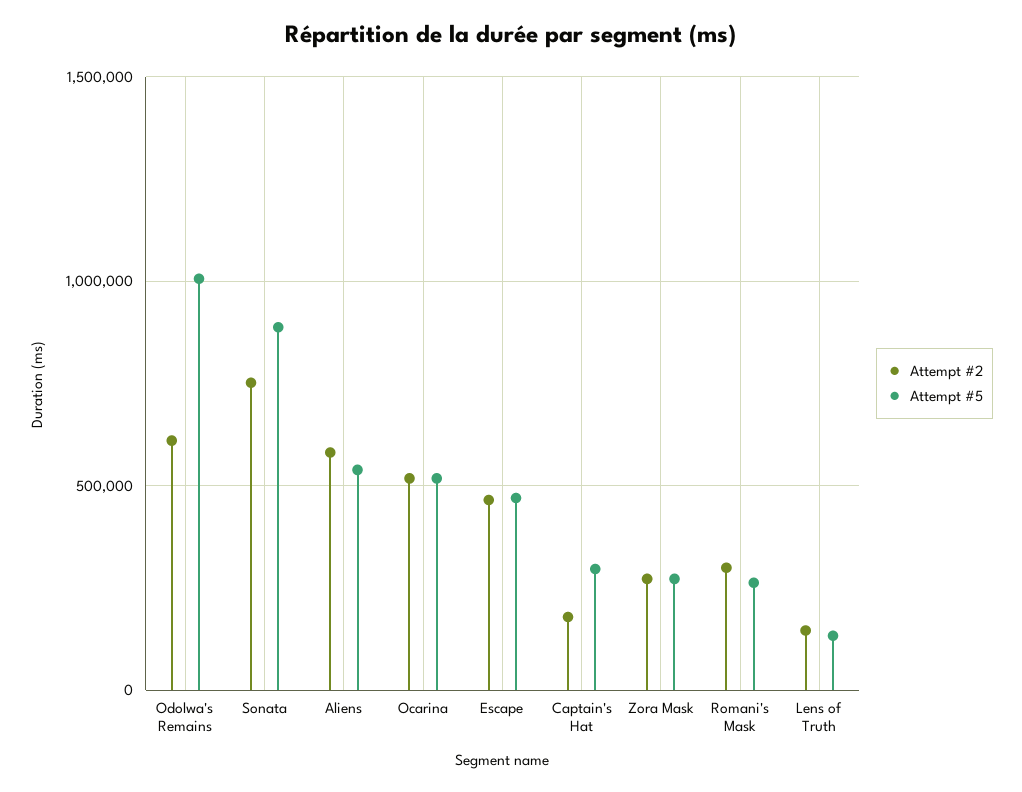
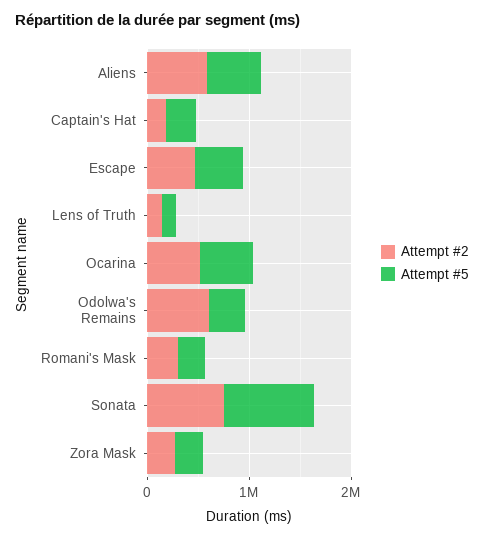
  {
    "Attempt #2": {
      "Odolwa's Remains": 600000,
      "Sonata": 750000,
      "Aliens": 600000,
      "Ocarina": 500000,
      "Escape": 450000,
      "Captain's Hat": 200000,
      "Zora Mask": 250000,
      "Romani's Mask": 300000,
      "Lens of Truth": 150000
    },
    "Attempt #5": {
-     "Odolwa's Remains": 1000000,
+     "Odolwa's Remains": 400000,
      "Sonata": 900000,
      "Aliens": 550000,
      "Ocarina": 500000,
      "Escape": 450000,
      "Captain's Hat": 300000,
      "Zora Mask": 250000,
      "Romani's Mask": 250000,
      "Lens of Truth": 150000
    }
  }

